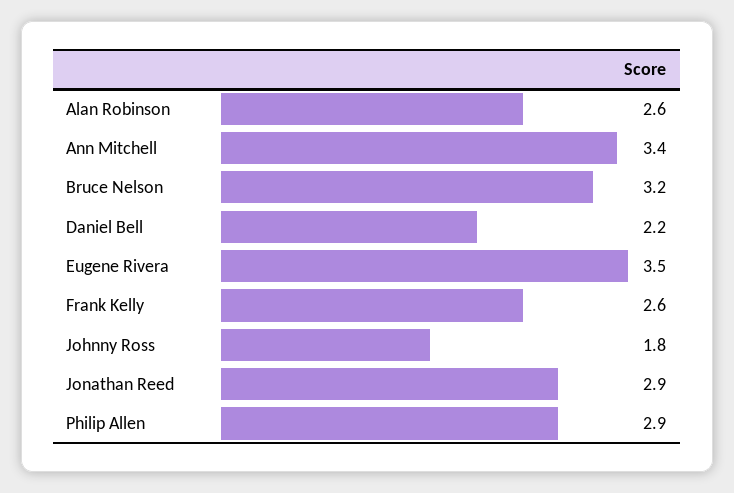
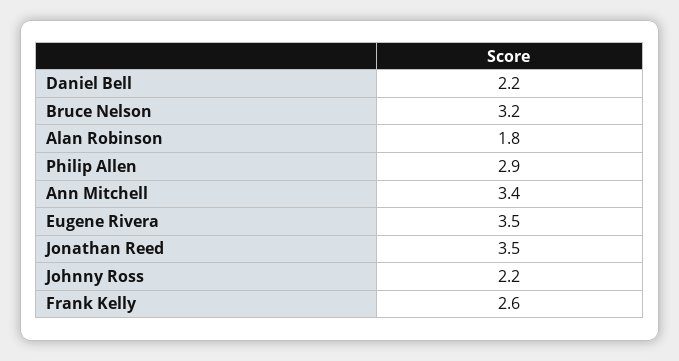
  {
-   "Alan Robinson": 2.6,
+   "Alan Robinson": 1.8,
    "Ann Mitchell": 3.4,
    "Bruce Nelson": 3.2,
    "Daniel Bell": 2.2,
    "Eugene Rivera": 3.5,
    "Frank Kelly": 2.6,
-   "Johnny Ross": 1.8,
+   "Johnny Ross": 2.2,
-   "Jonathan Reed": 2.9,
+   "Jonathan Reed": 3.5,
    "Philip Allen": 2.9
  }

